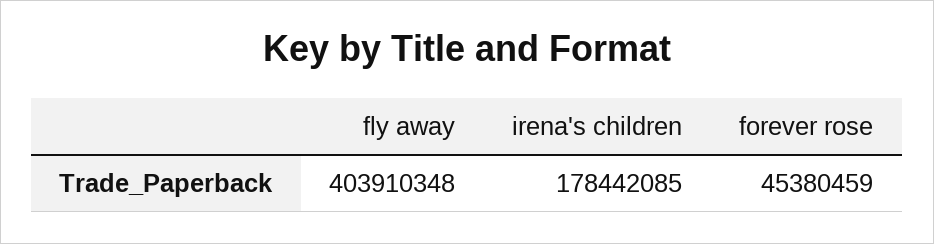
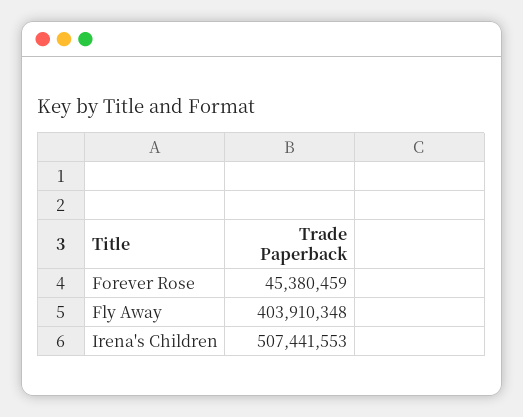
  {
    "fly away": 403910348,
-   "irena's children": 178442085,
+   "irena's children": 507441553,
    "forever rose": 45380459
  }

